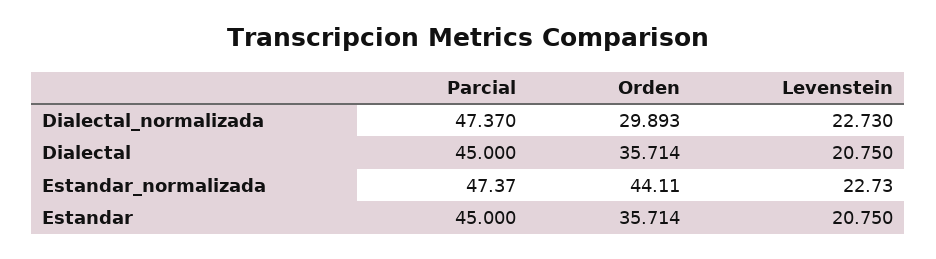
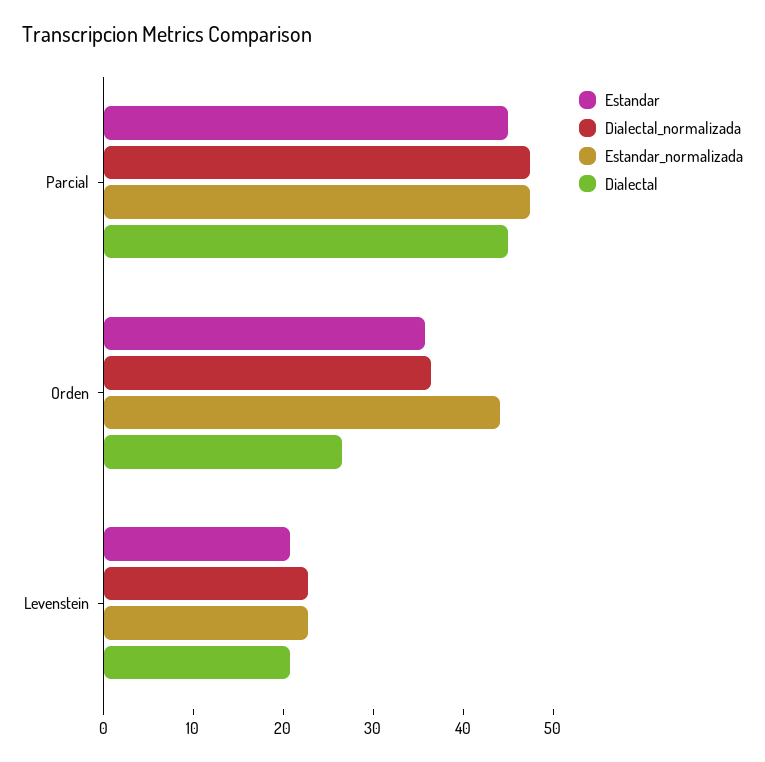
  {
    "Dialectal_normalizada": {
      "Parcial": 47.37,
-     "Orden": 29.893,
+     "Orden": 36,
      "Levenstein": 22.73
    },
    "Dialectal": {
      "Parcial": 45,
-     "Orden": 35.714,
+     "Orden": 26,
      "Levenstein": 20.75
    },
    "Estandar_normalizada": {
      "Parcial": 47.37,
      "Orden": 44.11,
      "Levenstein": 22.73
    },
    "Estandar": {
      "Parcial": 45,
      "Orden": 35.714,
      "Levenstein": 20.75
    }
  }

